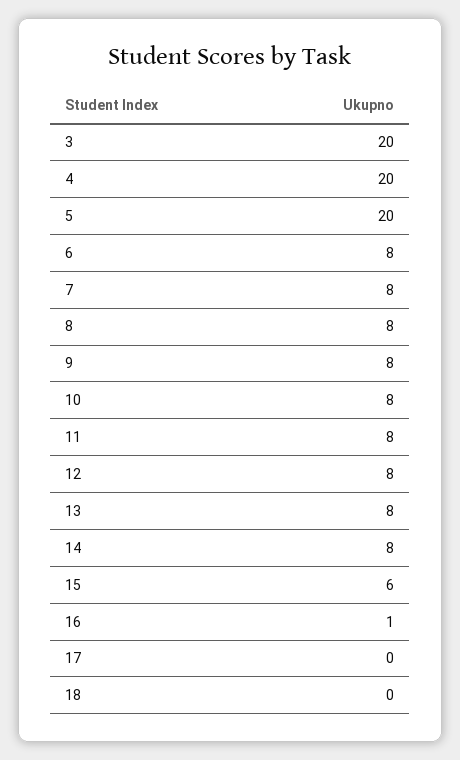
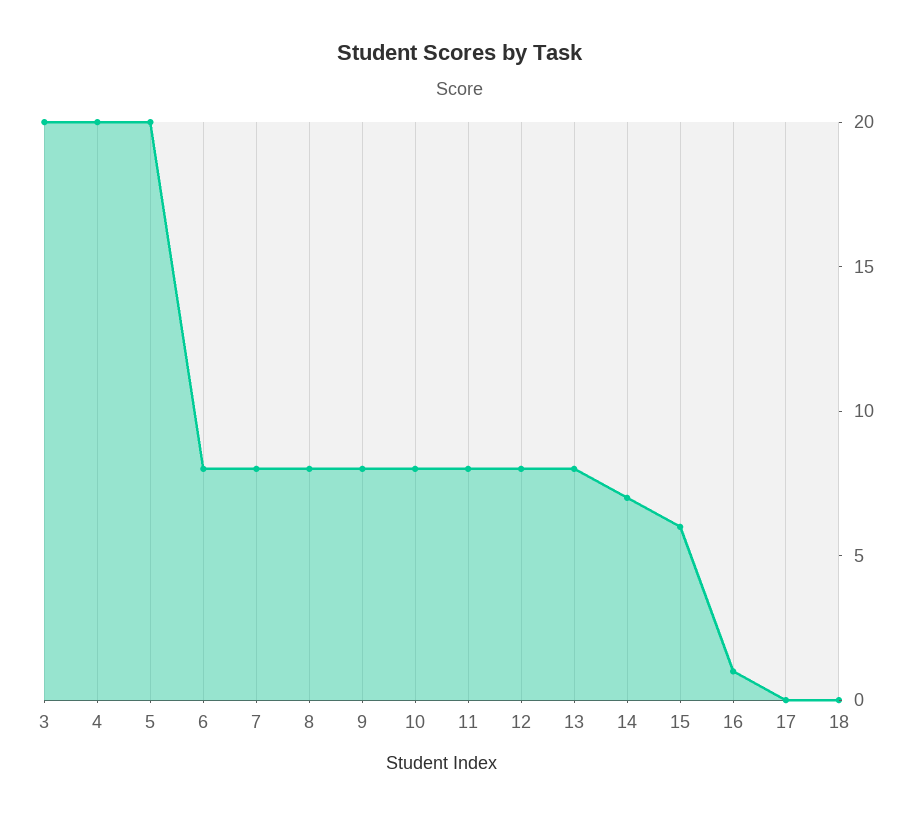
  {
    "3": 20,
    "4": 20,
    "5": 20,
    "6": 8,
    "7": 8,
    "8": 8,
    "9": 8,
    "10": 8,
    "11": 8,
    "12": 8,
    "13": 8,
-   "14": 8,
+   "14": 7,
    "15": 6,
    "16": 1,
    "17": 0,
    "18": 0
  }

